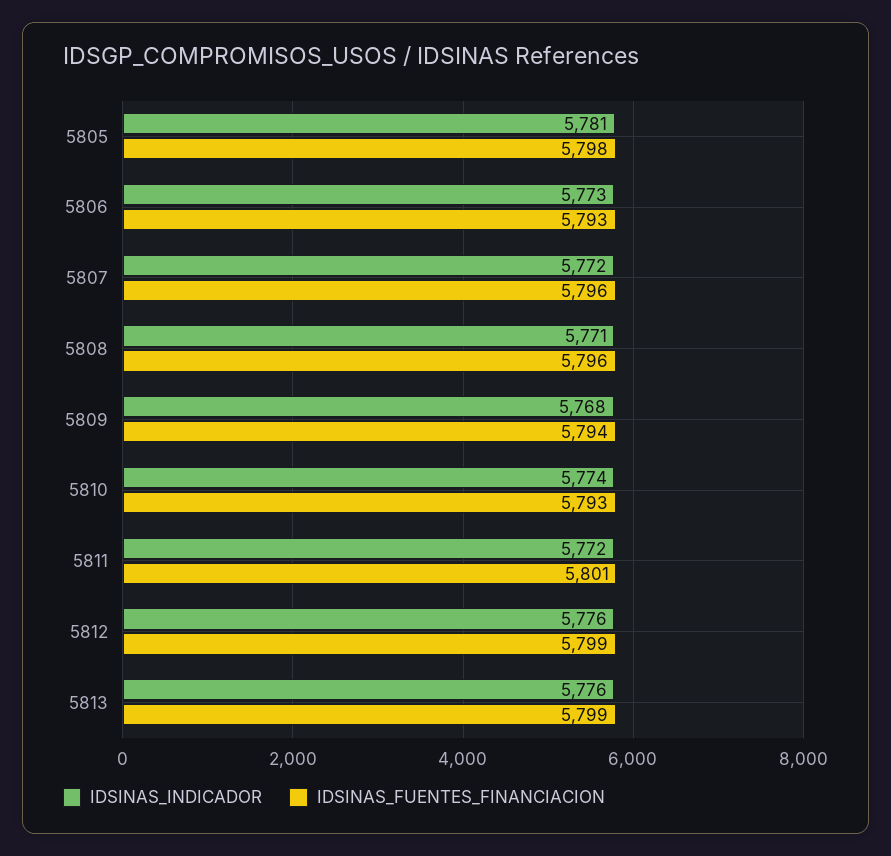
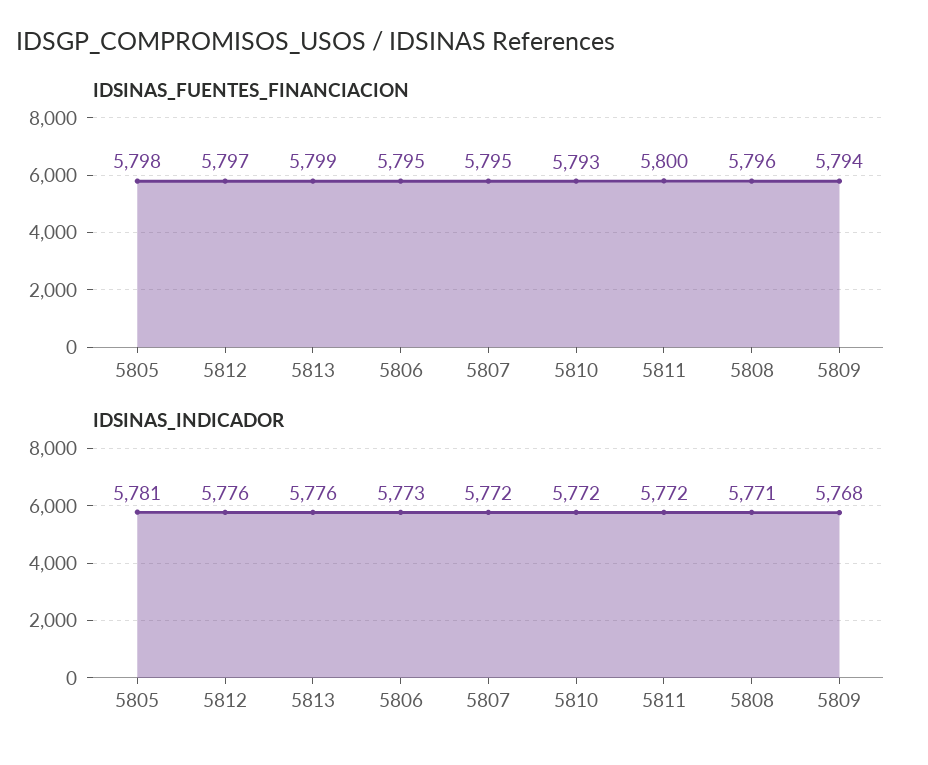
  {
    "IDSINAS_INDICADOR": {
      "5805": 5781,
      "5806": 5773,
      "5807": 5772,
      "5808": 5771,
      "5809": 5768,
-     "5810": 5774,
+     "5810": 5772,
      "5811": 5772,
      "5812": 5776,
      "5813": 5776
    },
    "IDSINAS_FUENTES_FINANCIACION": {
      "5805": 5798,
-     "5806": 5793,
+     "5806": 5795,
-     "5807": 5796,
+     "5807": 5795,
      "5808": 5796,
      "5809": 5794,
      "5810": 5793,
-     "5811": 5801,
+     "5811": 5800,
-     "5812": 5799,
+     "5812": 5797,
      "5813": 5799
    }
  }

